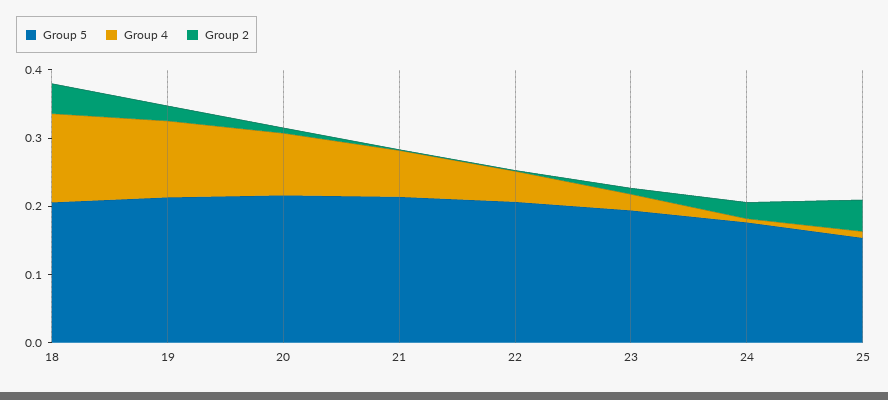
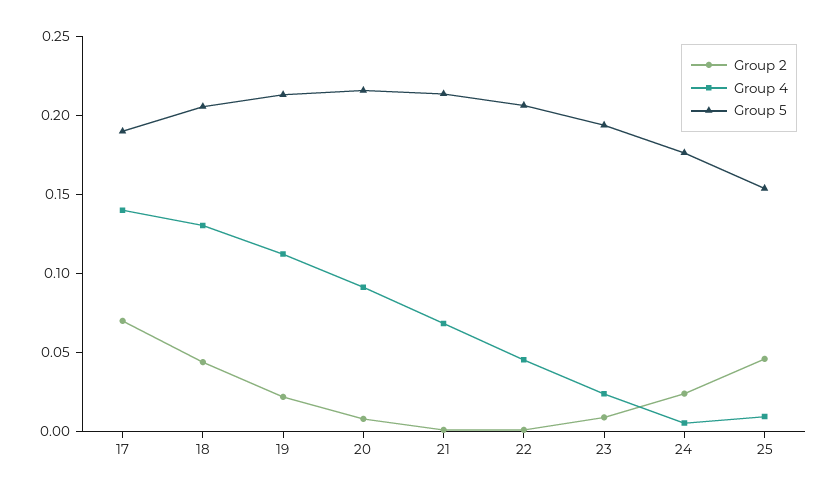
  {
    "Group 5": {
      "18": 0.21,
      "19": 0.21,
      "20": 0.22,
      "21": 0.21,
      "22": 0.21,
      "23": 0.19,
      "24": 0.18,
-     "25": 0.15
+     "25": 0.15,
+     "17": 0.19
    },
    "Group 4": {
      "18": 0.13,
      "19": 0.11,
      "20": 0.09,
      "21": 0.07,
      "22": 0.05,
      "23": 0.02,
      "24": 0.01,
-     "25": 0.01
+     "25": 0.01,
+     "17": 0.14
    },
    "Group 2": {
      "18": 0.04,
      "19": 0.02,
      "20": 0.01,
      "21": 0,
      "22": 0,
      "23": 0.01,
      "24": 0.02,
-     "25": 0.05
+     "25": 0.05,
+     "17": 0.07
    }
  }

